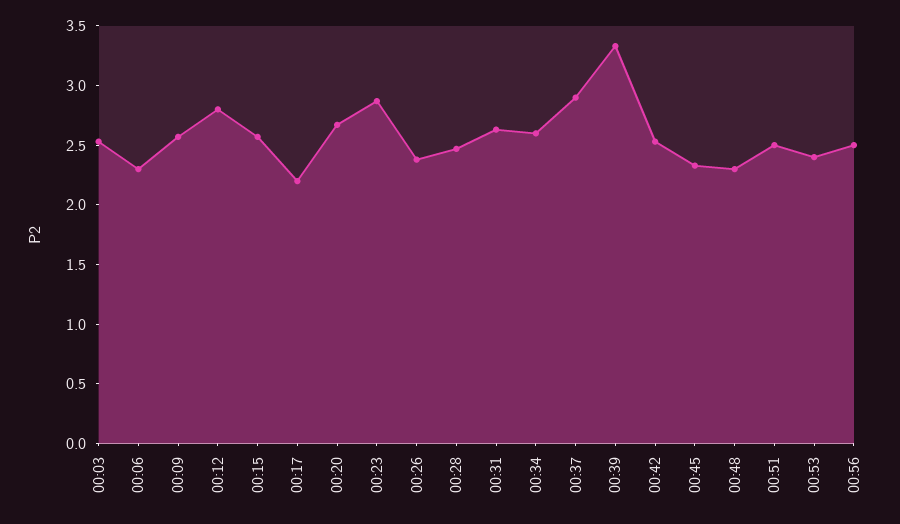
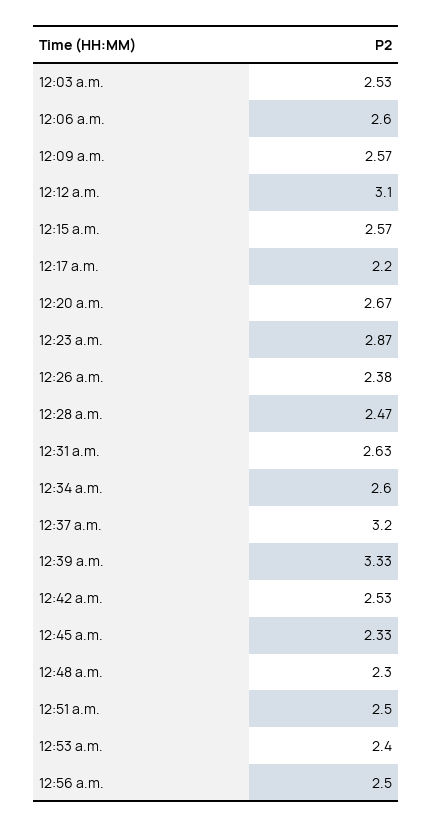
  {
    "00:03": 2.53,
-   "00:06": 2.3,
+   "00:06": 2.6,
    "00:09": 2.57,
-   "00:12": 2.8,
+   "00:12": 3.1,
    "00:15": 2.57,
    "00:17": 2.2,
    "00:20": 2.67,
    "00:23": 2.87,
    "00:26": 2.38,
    "00:28": 2.47,
    "00:31": 2.63,
    "00:34": 2.6,
-   "00:37": 2.9,
+   "00:37": 3.2,
    "00:39": 3.33,
    "00:42": 2.53,
    "00:45": 2.33,
    "00:48": 2.3,
    "00:51": 2.5,
    "00:53": 2.4,
    "00:56": 2.5
  }

